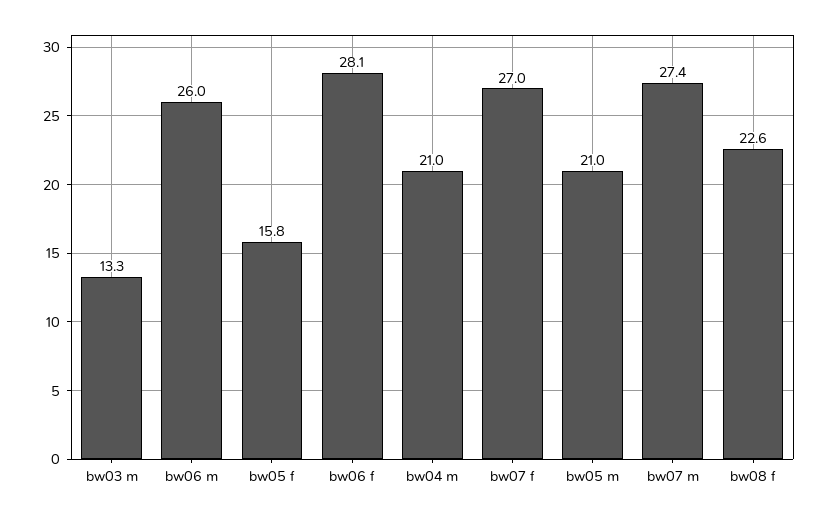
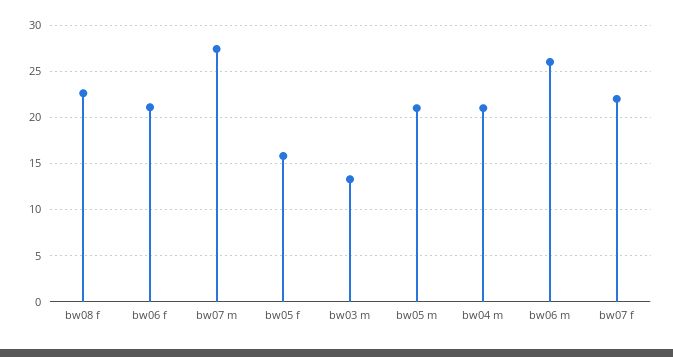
  {
    "bw03 m": 13.3,
    "bw06 m": 26,
    "bw05 f": 15.8,
-   "bw06 f": 28.1,
+   "bw06 f": 21,
    "bw04 m": 21,
-   "bw07 f": 27,
+   "bw07 f": 22,
    "bw05 m": 21,
    "bw07 m": 27.4,
    "bw08 f": 22.6
  }

